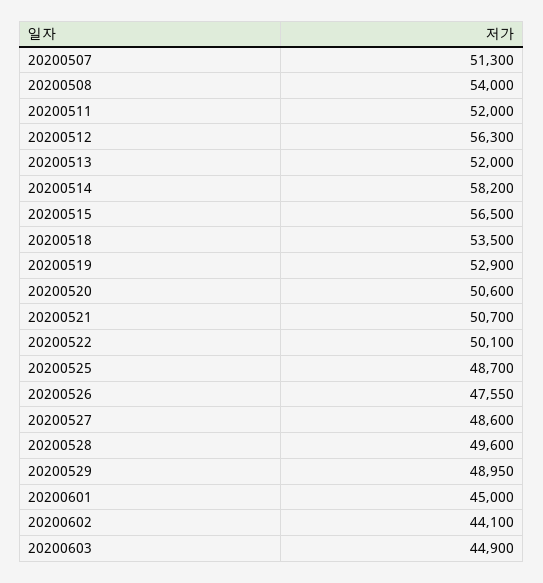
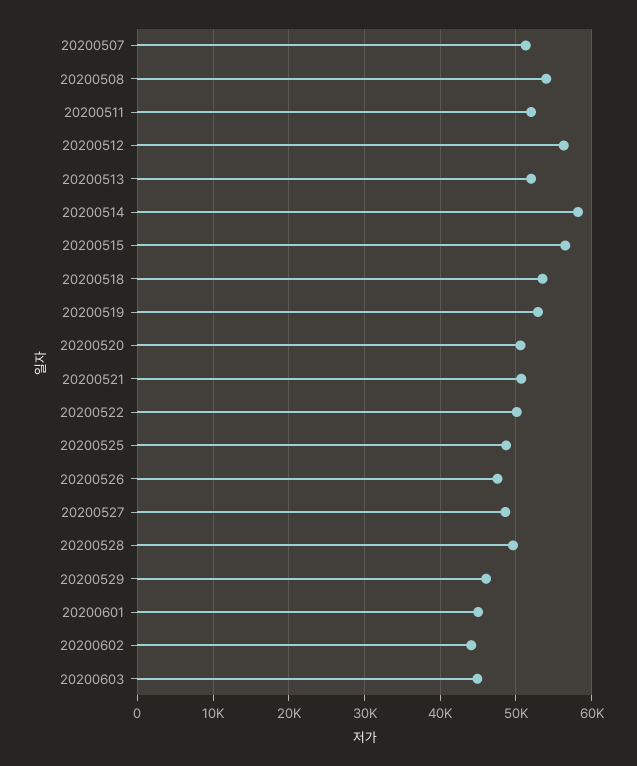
  {
    "20200507": 51300,
    "20200508": 54000,
    "20200511": 52000,
    "20200512": 56300,
    "20200513": 52000,
    "20200514": 58200,
    "20200515": 56500,
    "20200518": 53500,
    "20200519": 52900,
    "20200520": 50600,
    "20200521": 50700,
    "20200522": 50100,
    "20200525": 48700,
    "20200526": 47550,
    "20200527": 48600,
    "20200528": 49600,
-   "20200529": 48950,
+   "20200529": 46000,
    "20200601": 45000,
    "20200602": 44100,
    "20200603": 44900
  }

